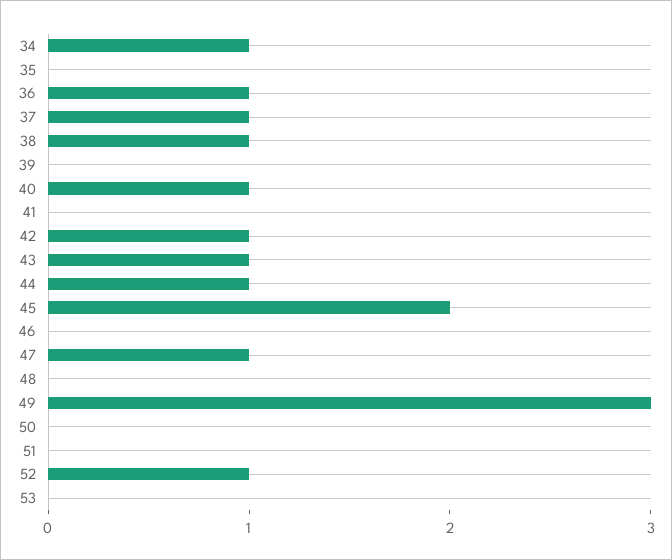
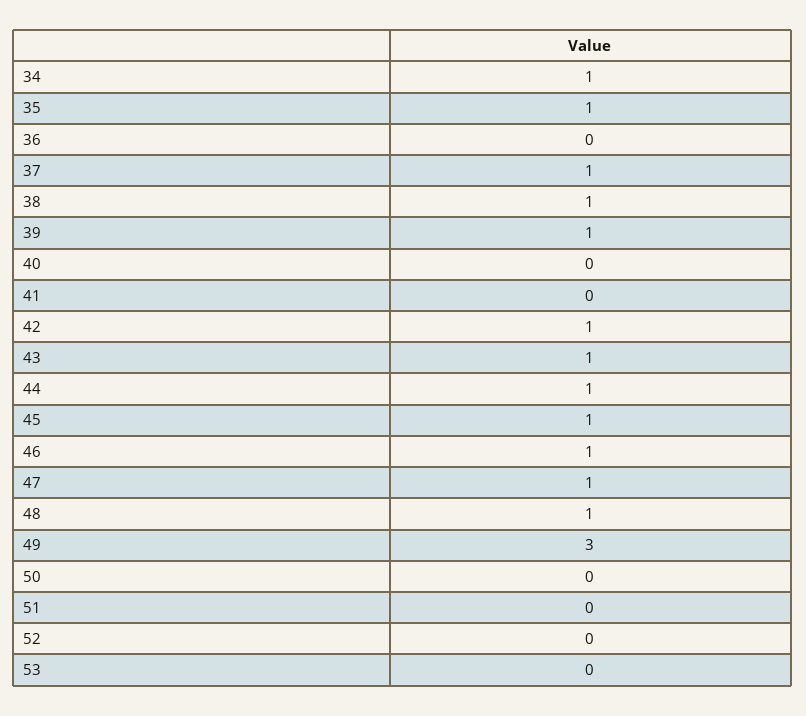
  {
    "34": 1,
-   "35": 0,
+   "35": 1,
-   "36": 1,
+   "36": 0,
    "37": 1,
    "38": 1,
-   "39": 0,
+   "39": 1,
-   "40": 1,
+   "40": 0,
    "41": 0,
    "42": 1,
    "43": 1,
    "44": 1,
-   "45": 2,
+   "45": 1,
-   "46": 0,
+   "46": 1,
    "47": 1,
-   "48": 0,
+   "48": 1,
    "49": 3,
    "50": 0,
    "51": 0,
-   "52": 1,
+   "52": 0,
    "53": 0
  }

